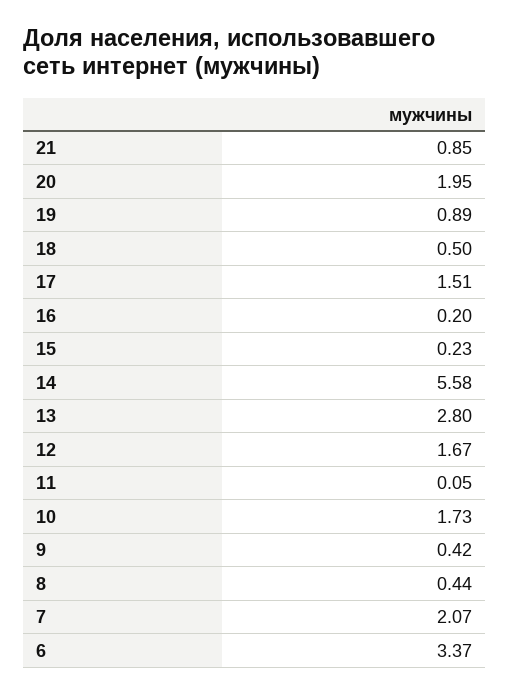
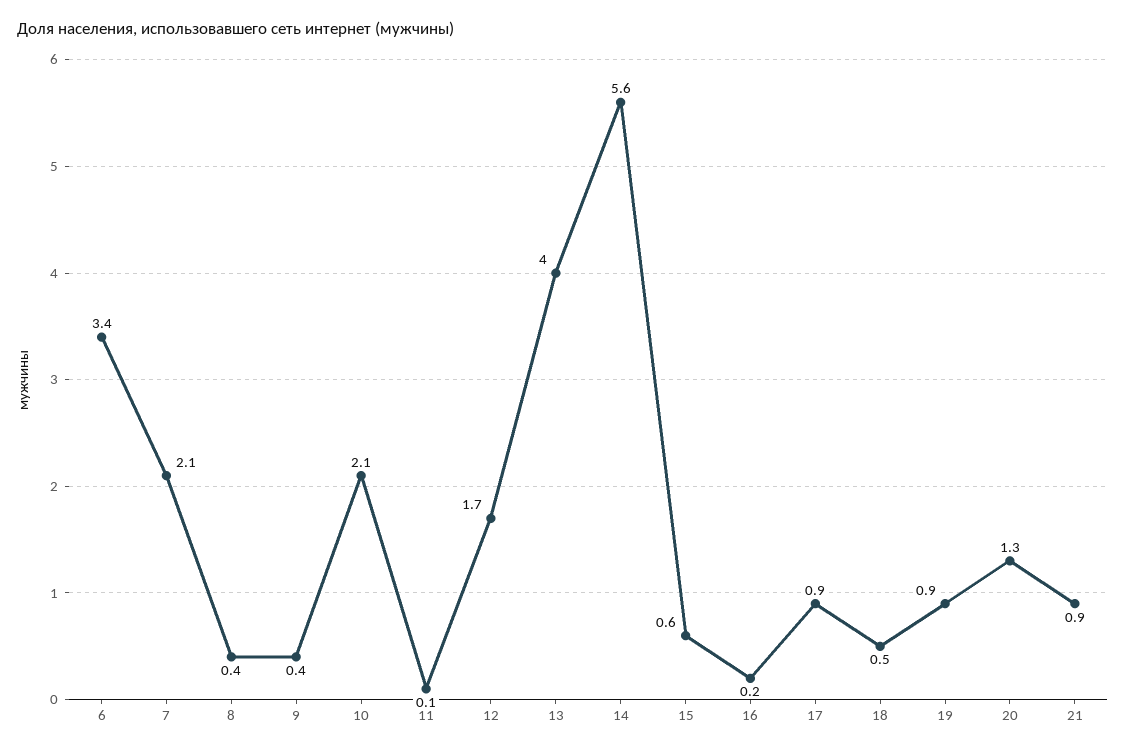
  {
    "21": 0.85,
-   "20": 1.95,
+   "20": 1.3,
    "19": 0.89,
    "18": 0.5,
-   "17": 1.51,
+   "17": 0.9,
    "16": 0.2,
-   "15": 0.23,
+   "15": 0.6,
    "14": 5.58,
-   "13": 2.8,
+   "13": 4,
    "12": 1.67,
    "11": 0.05,
-   "10": 1.73,
+   "10": 2.1,
    "9": 0.42,
    "8": 0.44,
    "7": 2.07,
    "6": 3.37
  }

